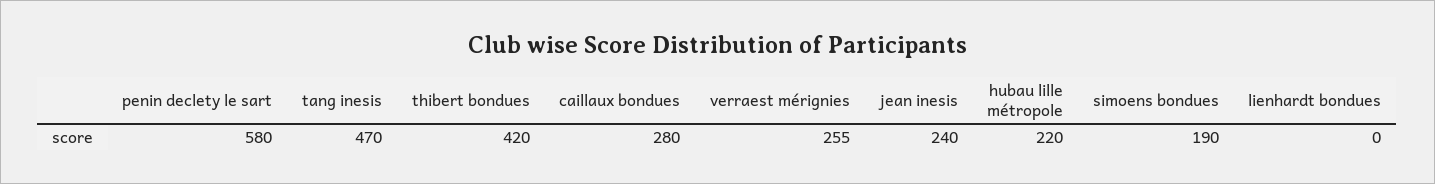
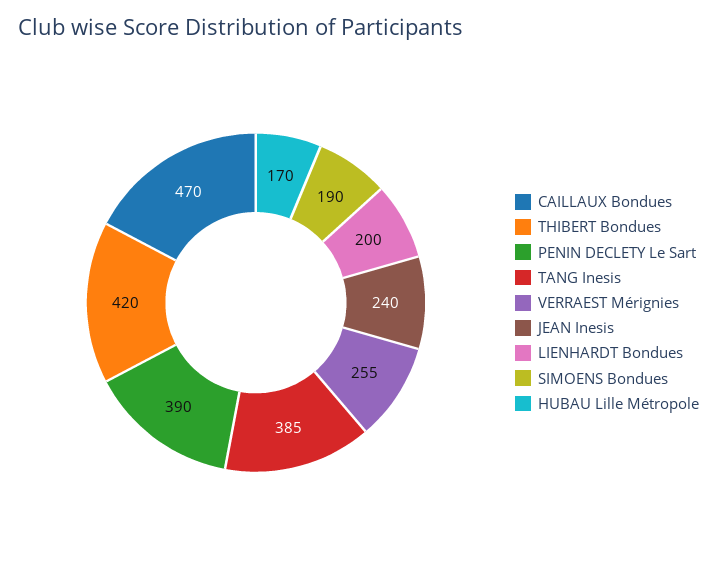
  {
-   "penin declety le sart": 580,
+   "penin declety le sart": 390,
-   "tang inesis": 470,
+   "tang inesis": 385,
    "thibert bondues": 420,
-   "caillaux bondues": 280,
+   "caillaux bondues": 470,
    "verraest mérignies": 255,
    "jean inesis": 240,
-   "hubau lille métropole": 220,
+   "hubau lille métropole": 170,
    "simoens bondues": 190,
-   "lienhardt bondues": 0
+   "lienhardt bondues": 200
  }

